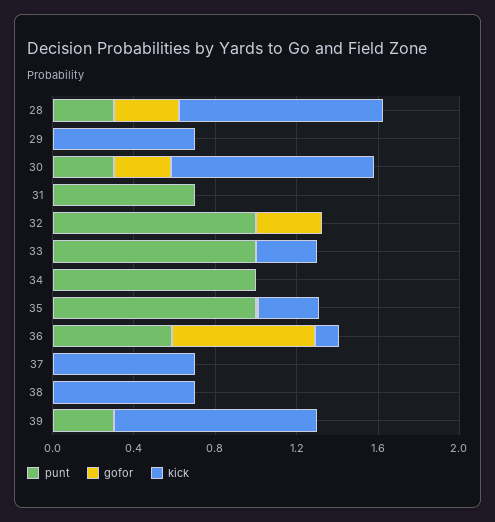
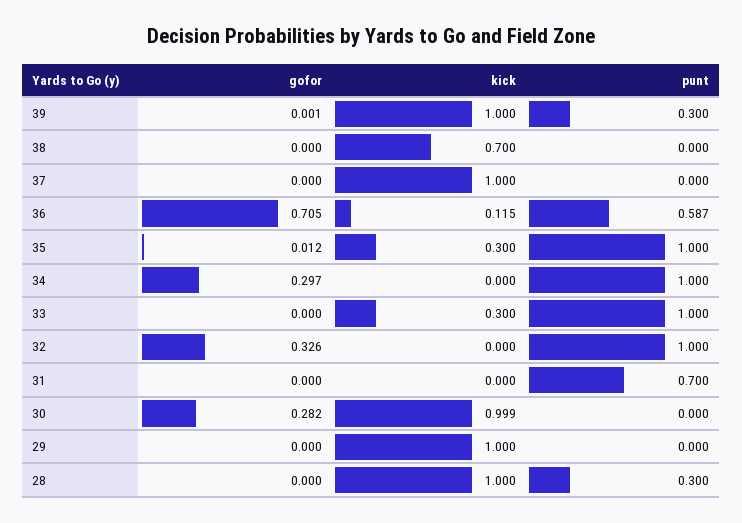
  {
    "punt": {
      "28": 0.3,
      "29": 0,
-     "30": 0.3,
+     "30": 0,
      "31": 0.7,
      "32": 1,
      "33": 1,
      "34": 1,
      "35": 1,
      "36": 0.587,
      "37": 0,
      "38": 0,
      "39": 0.3
    },
    "gofor": {
-     "28": 0.3,
+     "28": 0,
      "29": 0,
      "30": 0.282,
      "31": 0,
      "32": 0.326,
      "33": 0,
-     "34": 0,
+     "34": 0.297,
      "35": 0.012,
      "36": 0.705,
      "37": 0,
      "38": 0,
      "39": 0.001
    },
    "kick": {
      "28": 1,
-     "29": 0.7,
+     "29": 1,
      "30": 0.999,
      "31": 0,
      "32": 0,
      "33": 0.3,
      "34": 0,
      "35": 0.3,
      "36": 0.115,
-     "37": 0.7,
+     "37": 1,
      "38": 0.7,
      "39": 1
    }
  }

